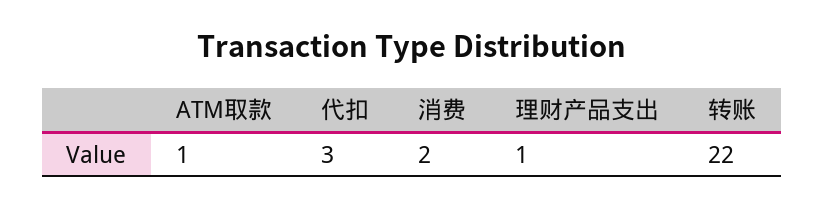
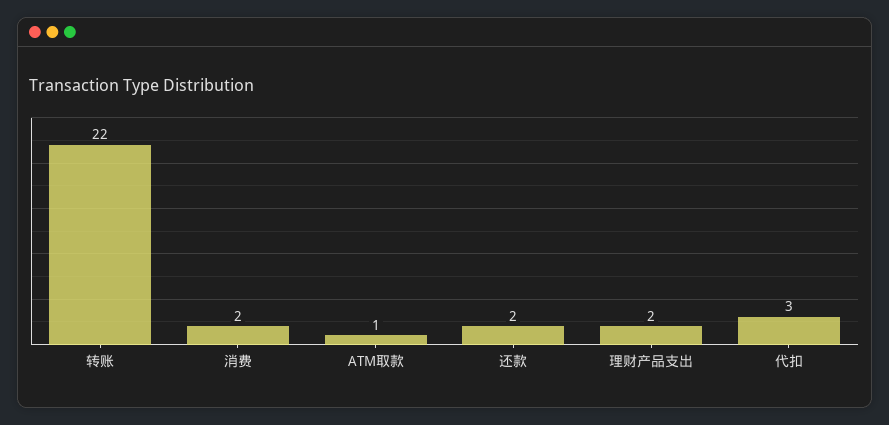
  {
    "ATM取款": 1,
    "代扣": 3,
    "消费": 2,
-   "理财产品支出": 1,
+   "理财产品支出": 2,
-   "转账": 22
+   "转账": 22,
+   "还款": 2
  }

